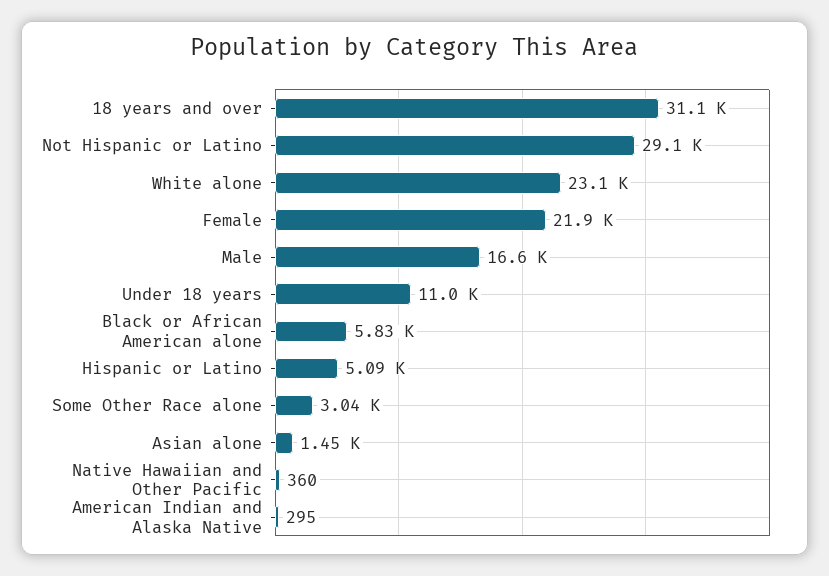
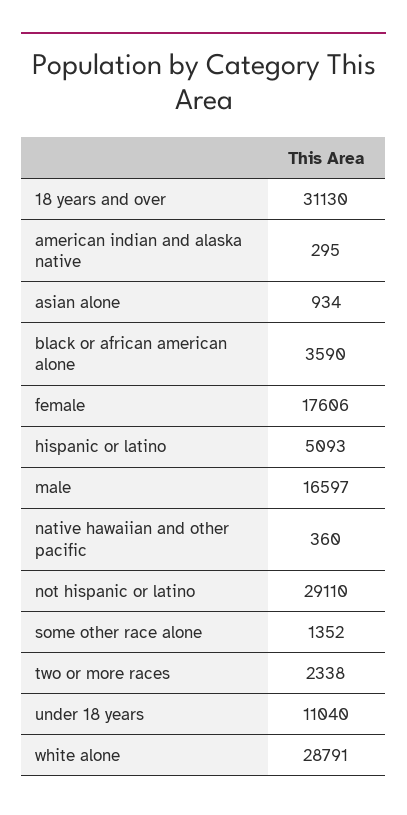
  {
    "18 years and over": 31130,
    "Not Hispanic or Latino": 29110,
-   "White alone": 23100,
+   "White alone": 28791,
-   "Female": 21900,
+   "Female": 17606,
    "Male": 16597,
    "Under 18 years": 11040,
-   "Black or African American alone": 5830,
+   "Black or African American alone": 3590,
    "Hispanic or Latino": 5093,
-   "Some Other Race alone": 3040,
+   "Some Other Race alone": 1352,
-   "Asian alone": 1450,
+   "Asian alone": 934,
    "Native Hawaiian and Other Pacific": 360,
-   "American Indian and Alaska Native": 295
+   "American Indian and Alaska Native": 295,
+   "two or more races": 2338
  }

